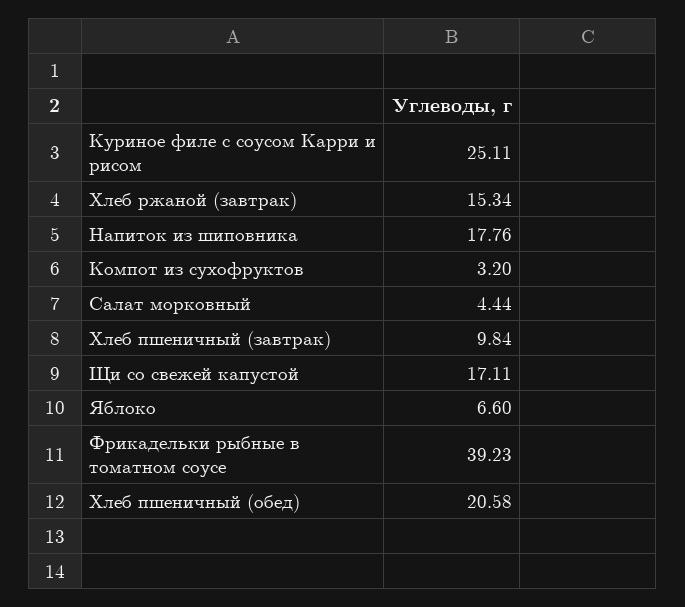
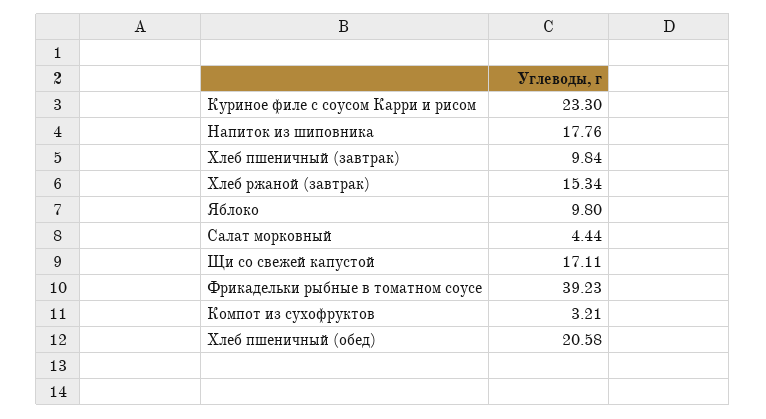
  {
-   "Куриное филе с соусом Карри и рисом": 25.11,
+   "Куриное филе с соусом Карри и рисом": 23.3,
    "Хлеб ржаной (завтрак)": 15.34,
    "Напиток из шиповника": 17.76,
-   "Компот из сухофруктов": 3.2,
+   "Компот из сухофруктов": 3.21,
    "Салат морковный": 4.44,
    "Хлеб пшеничный (завтрак)": 9.84,
    "Щи со свежей капустой": 17.11,
-   "Яблоко": 6.6,
+   "Яблоко": 9.8,
    "Фрикадельки рыбные в томатном соусе": 39.23,
    "Хлеб пшеничный (обед)": 20.58
  }

